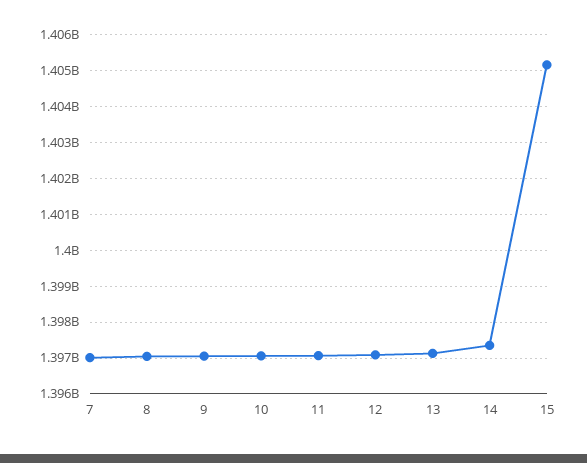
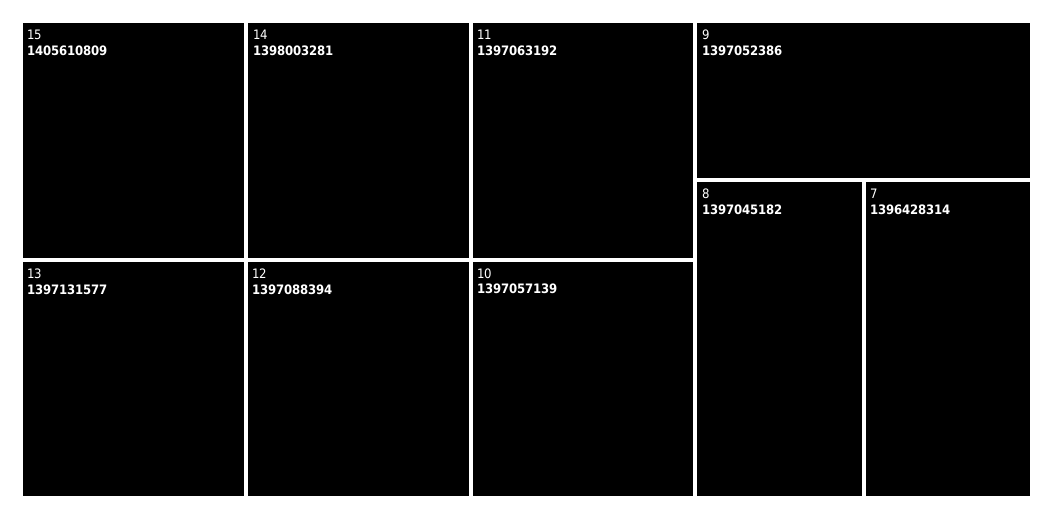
  {
-   "7": 1397000000,
+   "7": 1396428314,
    "8": 1397045182,
    "9": 1397052386,
    "10": 1397057139,
    "11": 1397063192,
    "12": 1397088394,
    "13": 1397131577,
-   "14": 1397400000,
+   "14": 1398003281,
-   "15": 1405200000
+   "15": 1405610809
  }

